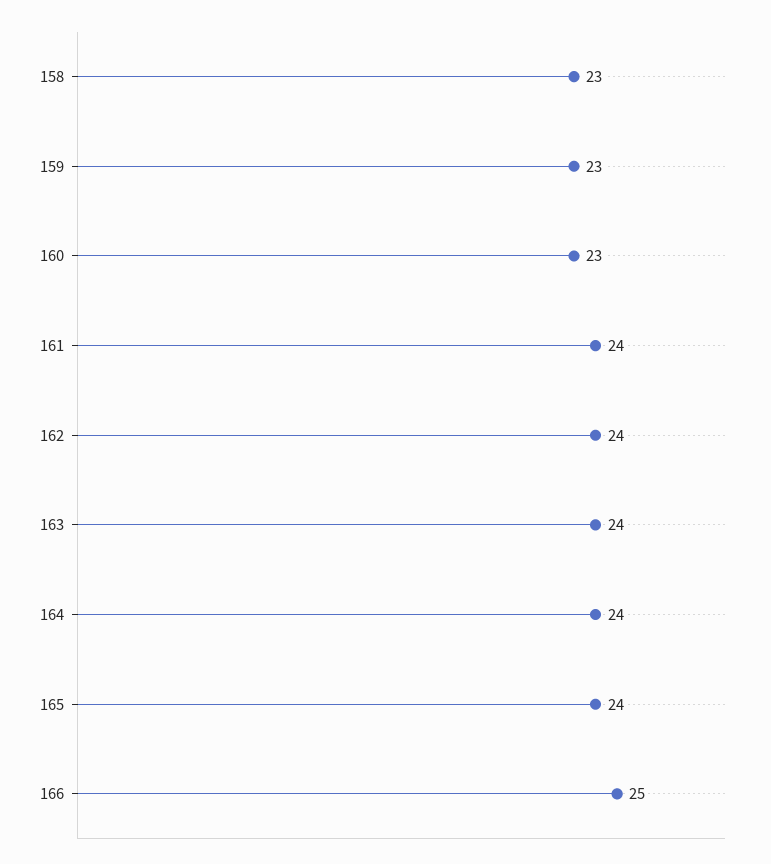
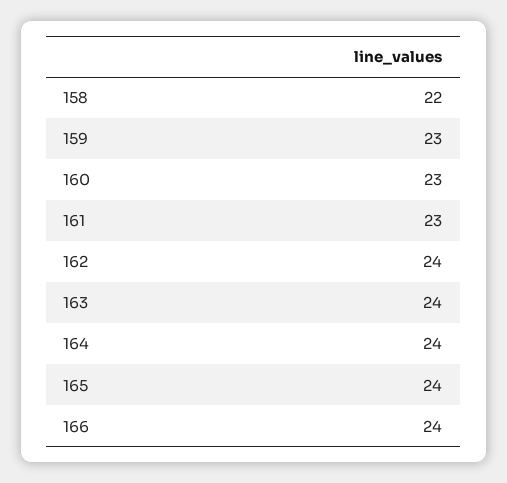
  {
-   "158": 23,
+   "158": 22,
    "159": 23,
    "160": 23,
-   "161": 24,
+   "161": 23,
    "162": 24,
    "163": 24,
    "164": 24,
    "165": 24,
-   "166": 25
+   "166": 24
  }

